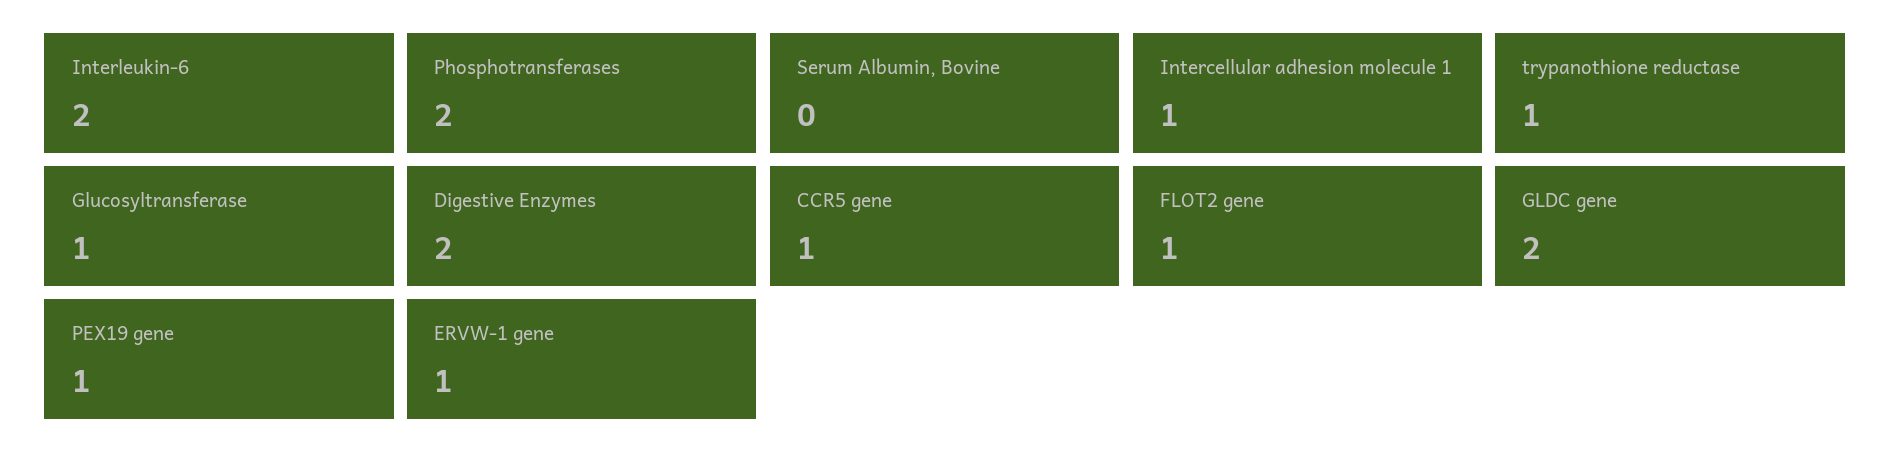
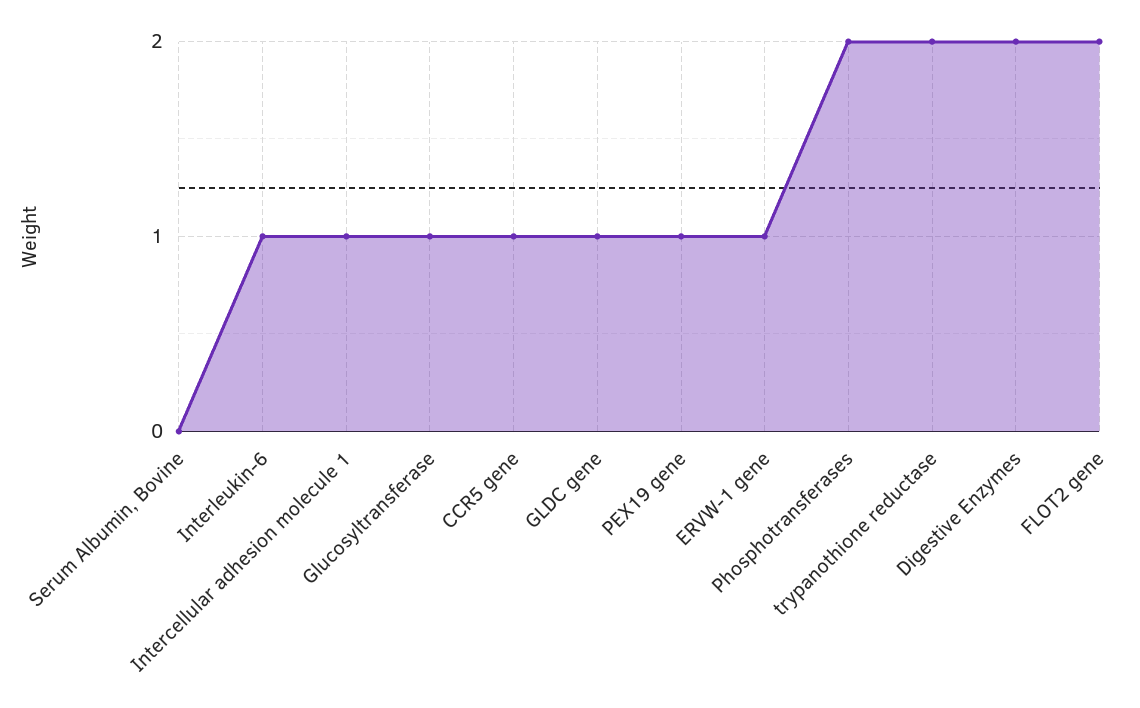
  {
-   "Interleukin-6": 2,
+   "Interleukin-6": 1,
    "Phosphotransferases": 2,
    "Serum Albumin, Bovine": 0,
    "Intercellular adhesion molecule 1": 1,
-   "trypanothione reductase": 1,
+   "trypanothione reductase": 2,
    "Glucosyltransferase": 1,
    "Digestive Enzymes": 2,
    "CCR5 gene": 1,
-   "FLOT2 gene": 1,
+   "FLOT2 gene": 2,
-   "GLDC gene": 2,
+   "GLDC gene": 1,
    "PEX19 gene": 1,
    "ERVW-1 gene": 1
  }

